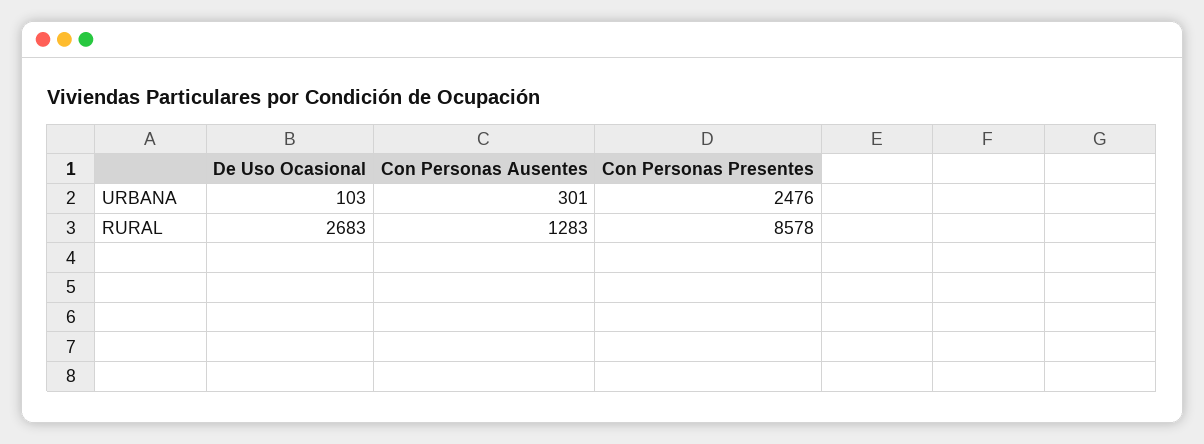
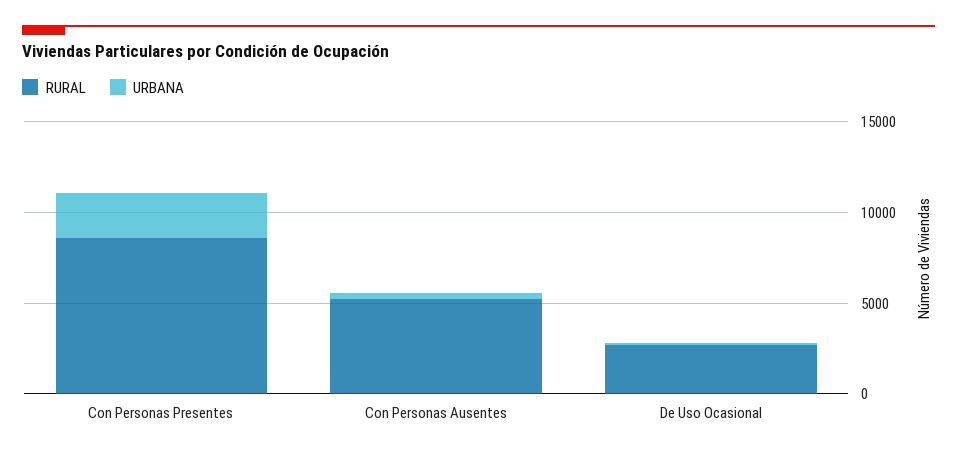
  {
    "URBANA": {
      "De Uso Ocasional": 103,
      "Con Personas Ausentes": 301,
      "Con Personas Presentes": 2476
    },
    "RURAL": {
      "De Uso Ocasional": 2683,
-     "Con Personas Ausentes": 1283,
+     "Con Personas Ausentes": 5000,
      "Con Personas Presentes": 8578
    }
  }

